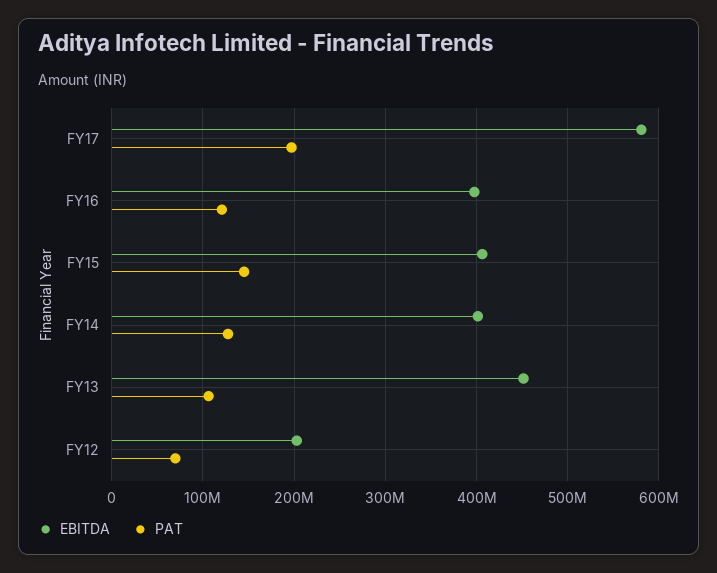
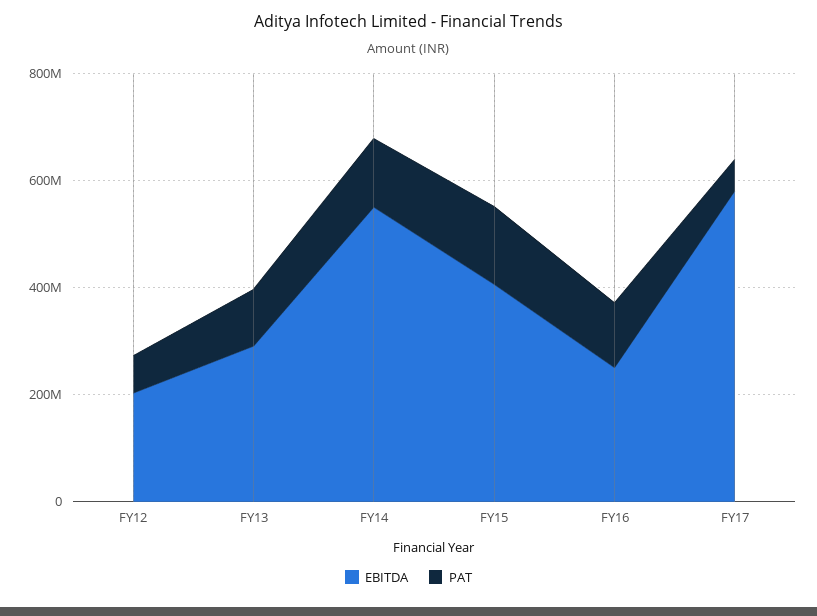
  {
    "EBITDA": {
      "FY17": 580000000,
-     "FY16": 400000000,
+     "FY16": 250000000,
      "FY15": 410000000,
-     "FY14": 400000000,
+     "FY14": 550000000,
-     "FY13": 450000000,
+     "FY13": 300000000,
      "FY12": 200000000
    },
    "PAT": {
-     "FY17": 200000000,
+     "FY17": 50000000,
      "FY16": 120000000,
      "FY15": 150000000,
      "FY14": 130000000,
      "FY13": 110000000,
      "FY12": 70000000
    }
  }

